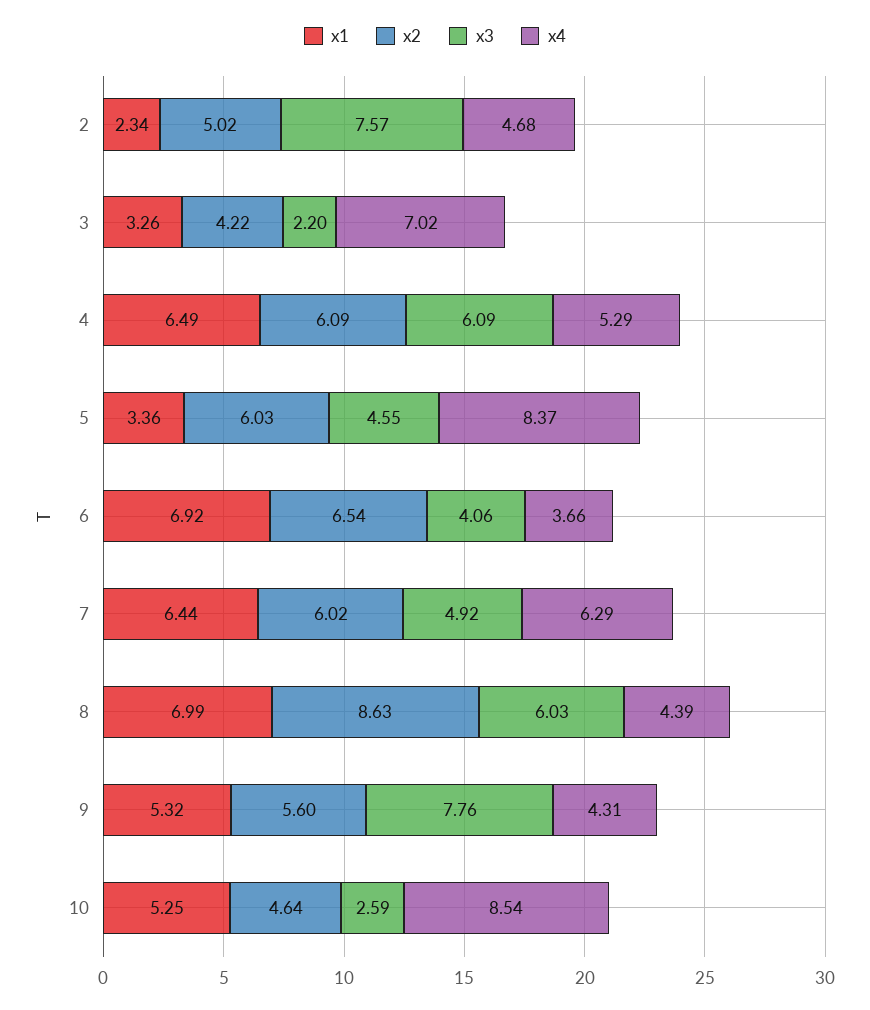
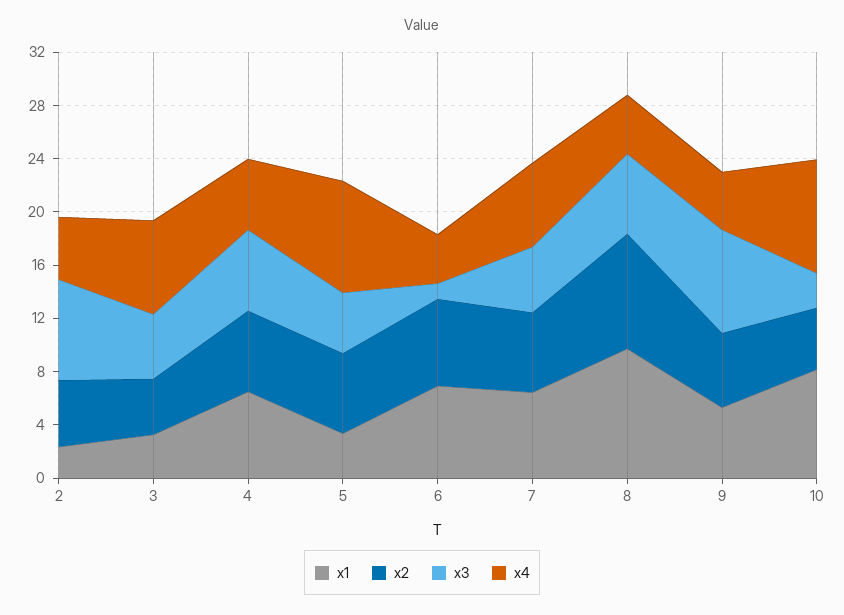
  {
    "x1": {
      "2": 2.34,
      "3": 3.26,
      "4": 6.49,
      "5": 3.36,
      "6": 6.92,
      "7": 6.44,
-     "8": 6.99,
+     "8": 10,
      "9": 5.32,
-     "10": 5.25
+     "10": 8
    },
    "x2": {
      "2": 5.02,
      "3": 4.22,
      "4": 6.09,
      "5": 6.03,
      "6": 6.54,
      "7": 6.02,
      "8": 8.63,
      "9": 5.6,
      "10": 4.64
    },
    "x3": {
      "2": 7.57,
-     "3": 2.2,
+     "3": 5,
      "4": 6.09,
      "5": 4.55,
-     "6": 4.06,
+     "6": 1,
      "7": 4.92,
      "8": 6.03,
      "9": 7.76,
      "10": 2.59
    },
    "x4": {
      "2": 4.68,
      "3": 7.02,
      "4": 5.29,
      "5": 8.37,
      "6": 3.66,
      "7": 6.29,
      "8": 4.39,
      "9": 4.31,
      "10": 8.54
    }
  }

